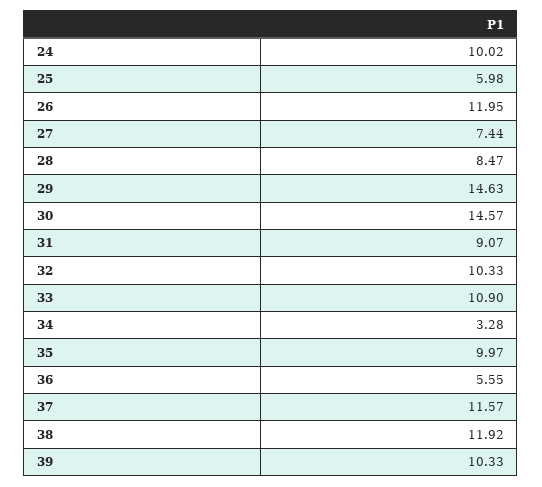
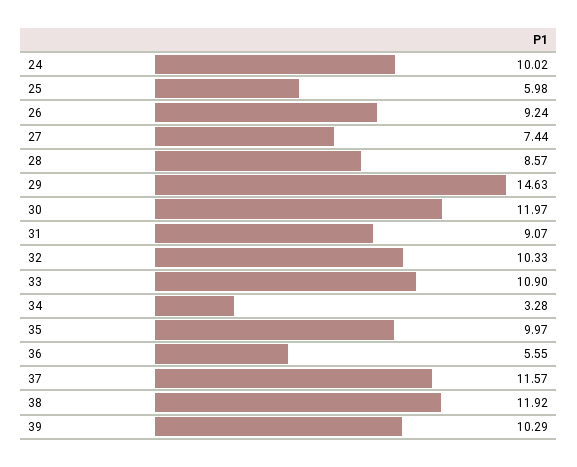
  {
    "24": 10.02,
    "25": 5.98,
-   "26": 11.95,
+   "26": 9.24,
    "27": 7.44,
-   "28": 8.47,
+   "28": 8.57,
    "29": 14.63,
-   "30": 14.57,
+   "30": 11.97,
    "31": 9.07,
    "32": 10.33,
    "33": 10.9,
    "34": 3.28,
    "35": 9.97,
    "36": 5.55,
    "37": 11.57,
    "38": 11.92,
-   "39": 10.33
+   "39": 10.29
  }

